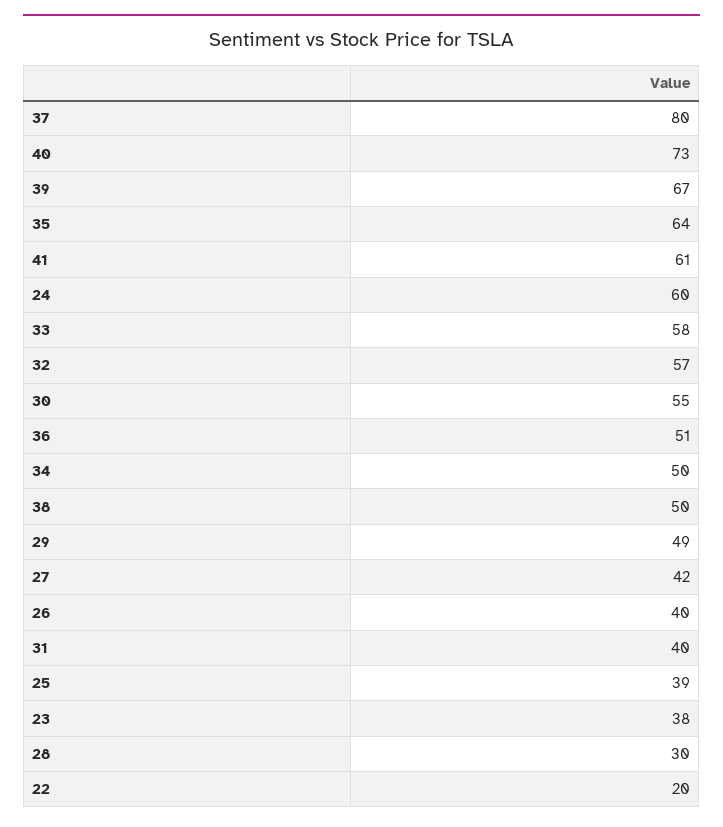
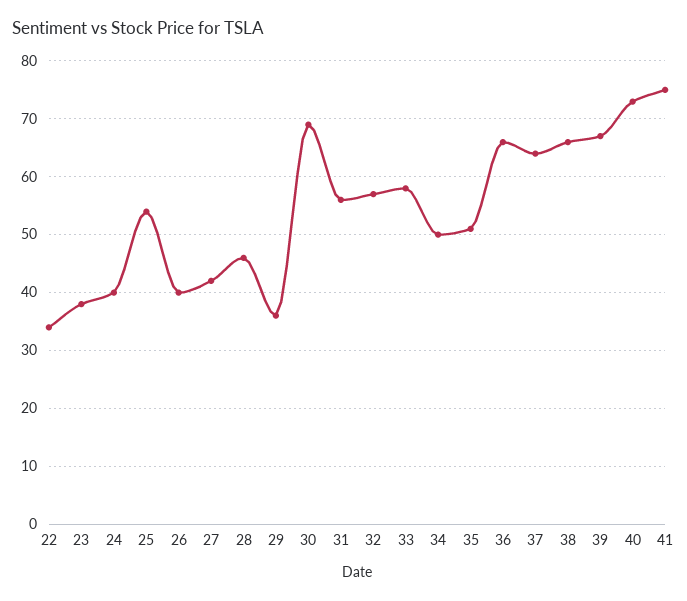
  {
-   "37": 80,
+   "37": 65,
    "40": 73,
    "39": 67,
-   "35": 64,
+   "35": 50,
-   "41": 61,
+   "41": 75,
-   "24": 60,
+   "24": 40,
    "33": 58,
    "32": 57,
-   "30": 55,
+   "30": 70,
-   "36": 51,
+   "36": 65,
    "34": 50,
-   "38": 50,
+   "38": 65,
-   "29": 49,
+   "29": 35,
    "27": 42,
    "26": 40,
-   "31": 40,
+   "31": 55,
-   "25": 39,
+   "25": 55,
    "23": 38,
-   "28": 30,
+   "28": 45,
-   "22": 20
+   "22": 35
  }

